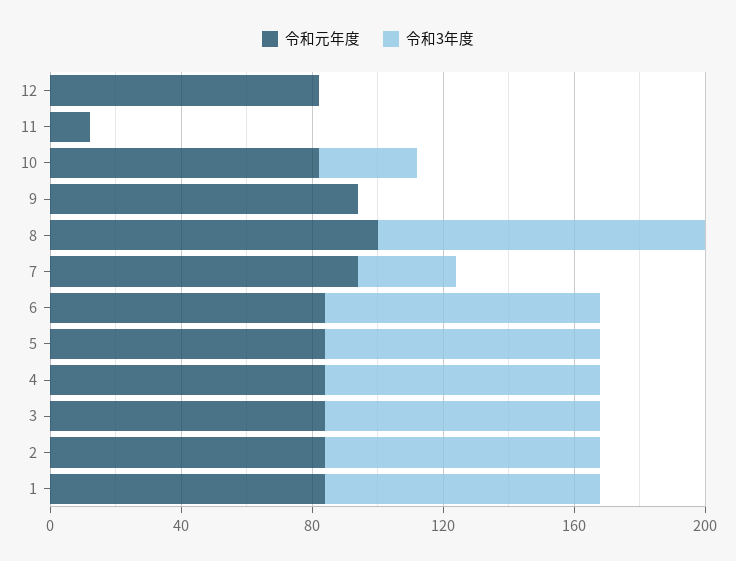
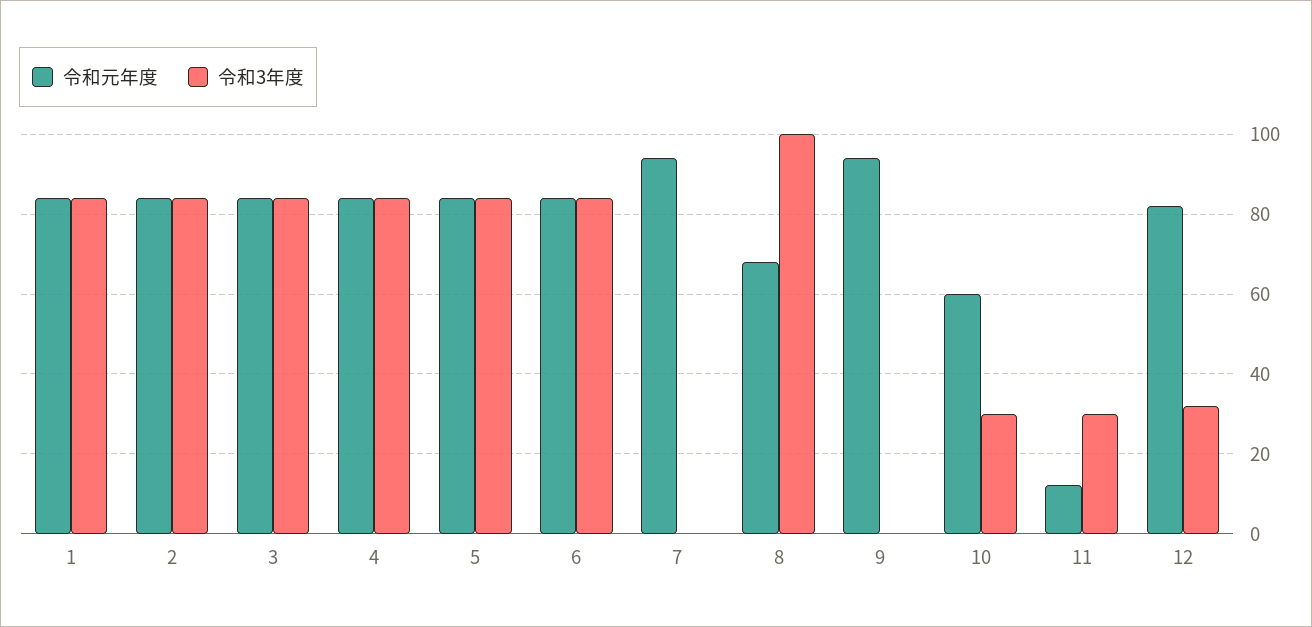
  {
    "令和元年度": {
      "12": 82,
      "11": 12,
-     "10": 80,
+     "10": 60,
      "9": 94,
-     "8": 100,
+     "8": 68,
      "7": 94,
      "6": 84,
      "5": 84,
      "4": 84,
      "3": 84,
      "2": 84,
      "1": 84
    },
    "令和3年度": {
-     "12": 0,
+     "12": 32,
-     "11": 0,
+     "11": 30,
      "10": 30,
      "9": 0,
      "8": 100,
-     "7": 30,
+     "7": 0,
      "6": 84,
      "5": 84,
      "4": 84,
      "3": 84,
      "2": 84,
      "1": 84
    }
  }

